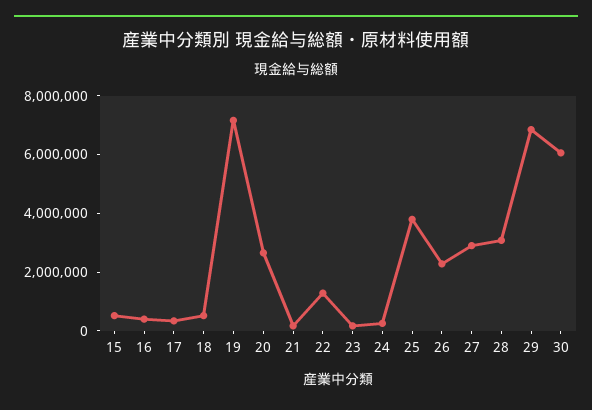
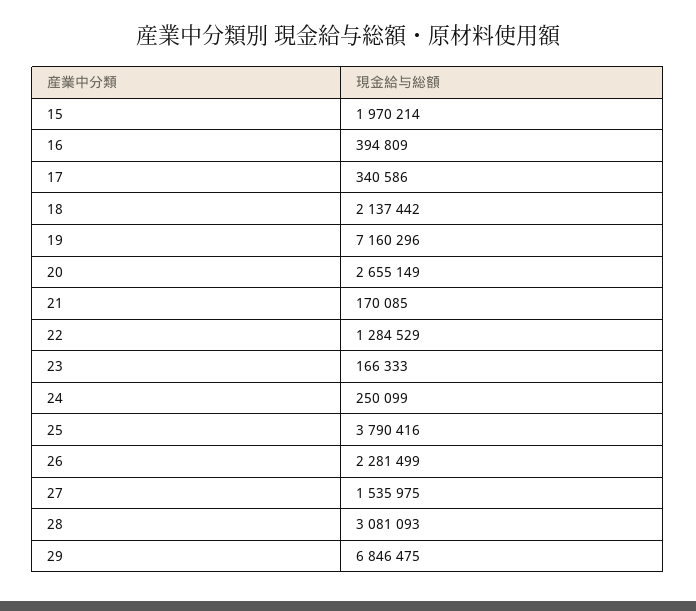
  {
-   "15": 500000,
+   "15": 1970214,
    "16": 394809,
    "17": 340586,
-   "18": 500000,
+   "18": 2137442,
    "19": 7160296,
    "20": 2655149,
    "21": 170085,
    "22": 1284529,
    "23": 166333,
    "24": 250099,
    "25": 3790416,
    "26": 2281499,
-   "27": 3000000,
+   "27": 1535975,
    "28": 3081093,
-   "29": 6846475,
+   "29": 6846475
-   "30": 6000000
  }

